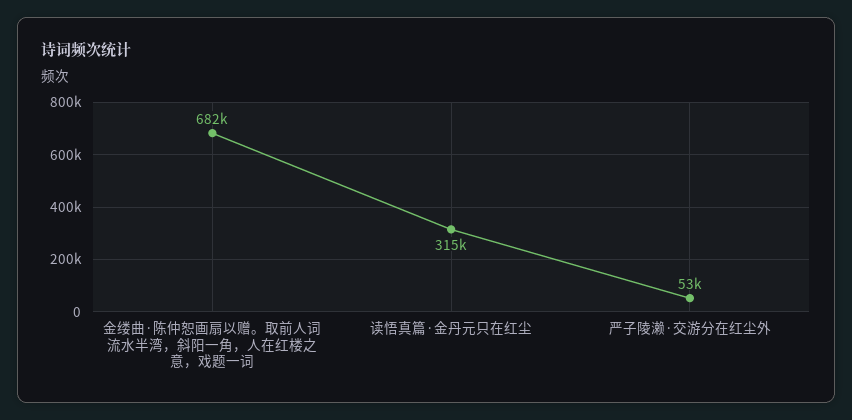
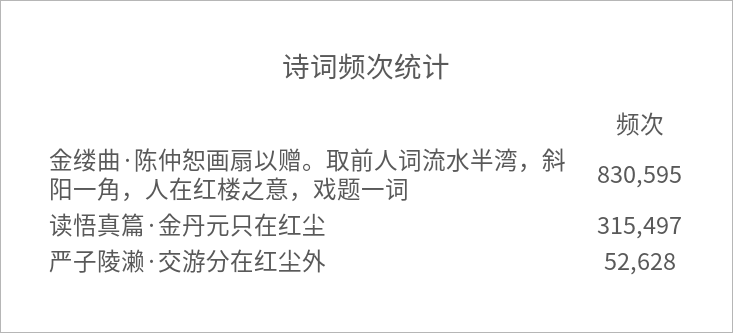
  {
-   "金缕曲·陈仲恕画扇以赠。取前人词流水半湾，斜阳一角，人在红楼之意，戏题一词": 682000,
+   "金缕曲·陈仲恕画扇以赠。取前人词流水半湾，斜阳一角，人在红楼之意，戏题一词": 830595,
    "读悟真篇·金丹元只在红尘": 315497,
    "严子陵濑·交游分在红尘外": 52628
  }

